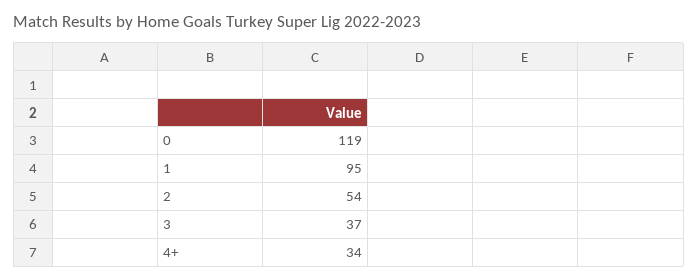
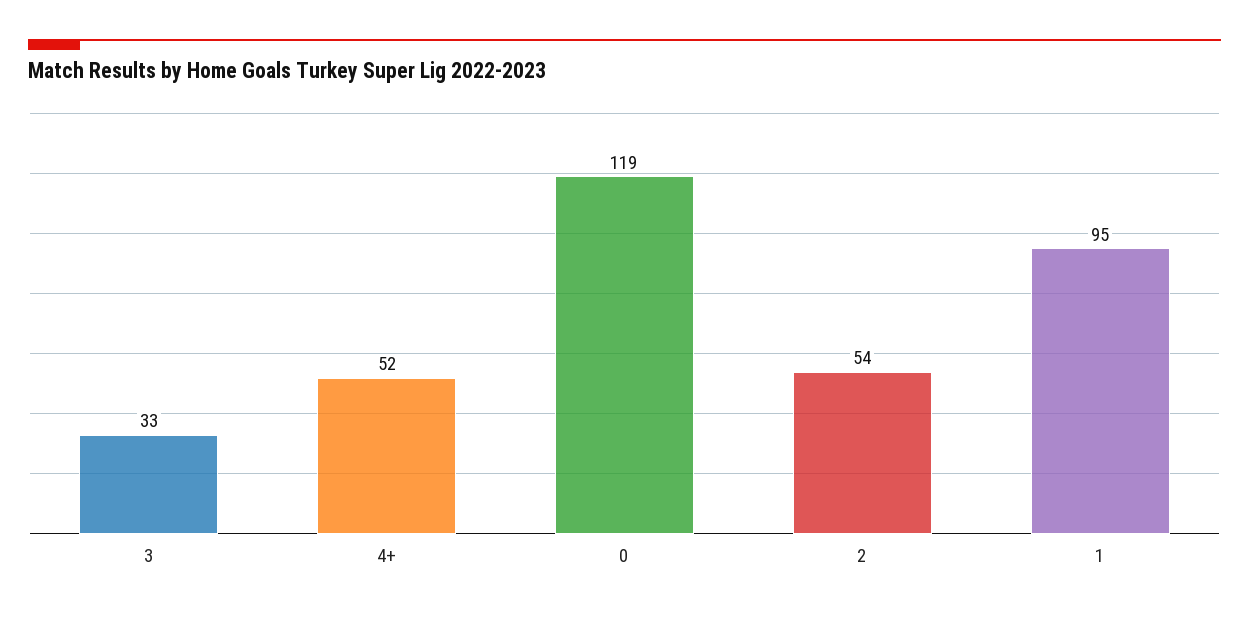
  {
    "0": 119,
    "1": 95,
    "2": 54,
-   "3": 37,
+   "3": 33,
-   "4+": 34
+   "4+": 52
  }

